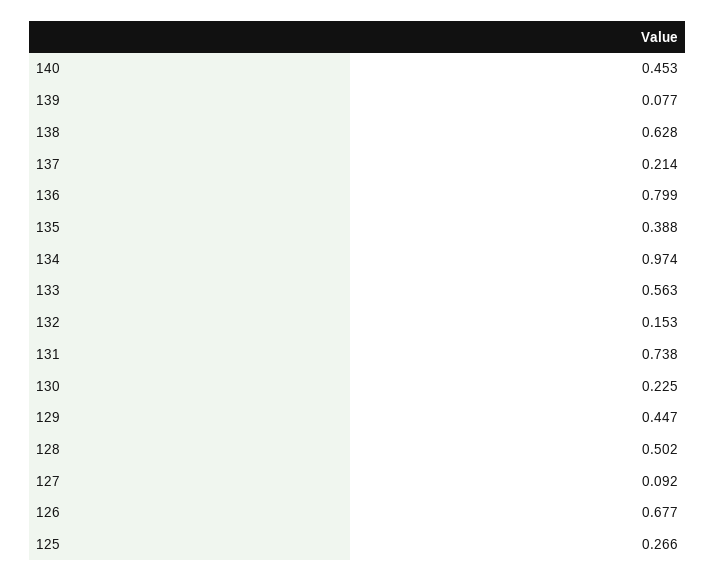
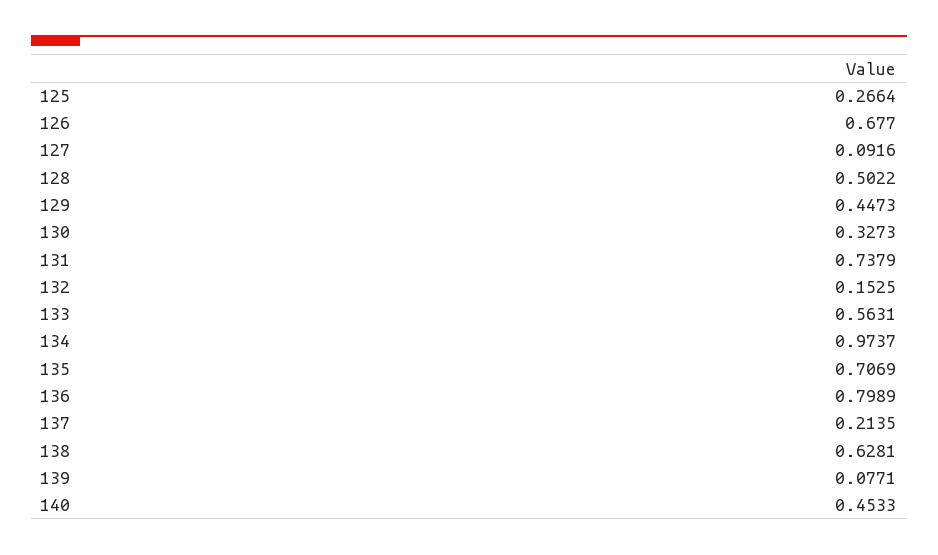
  {
    "140": 0.4533,
    "139": 0.0771,
    "138": 0.6281,
    "137": 0.2135,
    "136": 0.7989,
-   "135": 0.388,
+   "135": 0.7069,
    "134": 0.9737,
    "133": 0.5631,
    "132": 0.1525,
    "131": 0.7379,
-   "130": 0.225,
+   "130": 0.3273,
    "129": 0.4473,
    "128": 0.5022,
    "127": 0.0916,
    "126": 0.677,
    "125": 0.2664
  }

